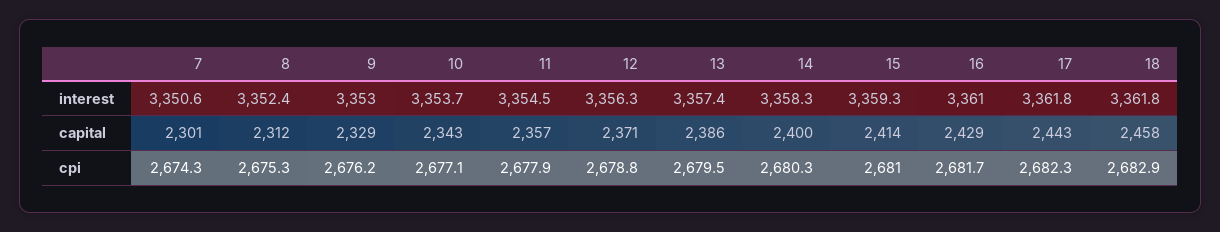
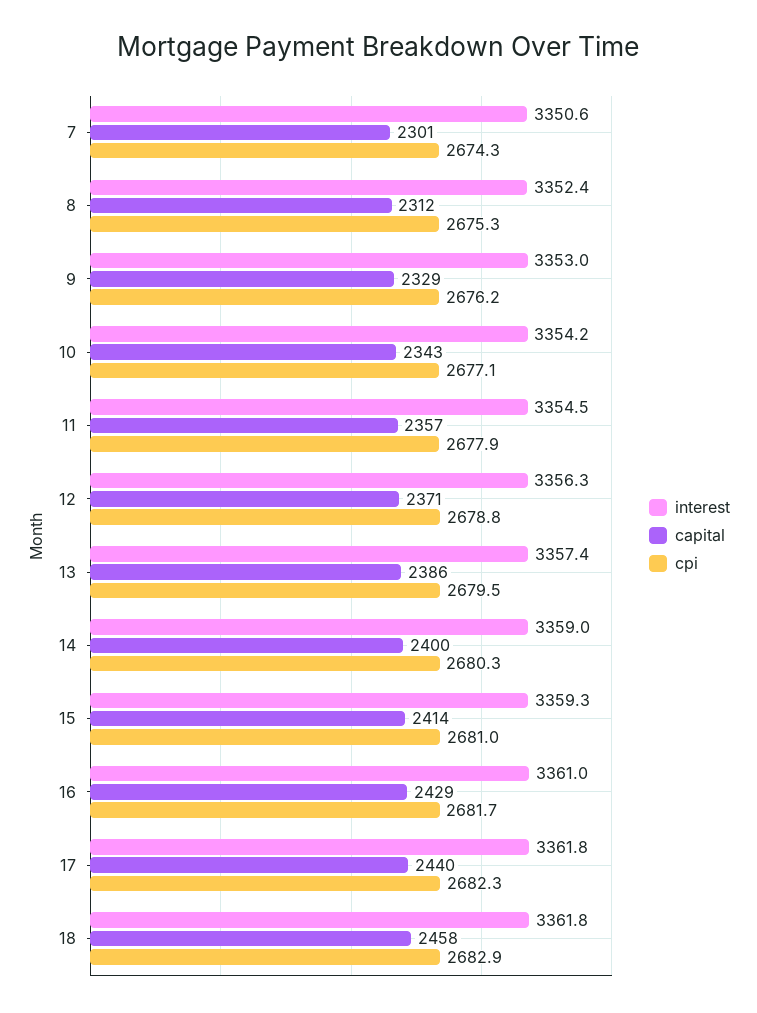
  {
    "interest": {
      "7": 3350.6,
      "8": 3352.4,
      "9": 3353,
-     "10": 3353.7,
+     "10": 3354.2,
      "11": 3354.5,
      "12": 3356.3,
      "13": 3357.4,
-     "14": 3358.3,
+     "14": 3359,
      "15": 3359.3,
      "16": 3361,
      "17": 3361.8,
      "18": 3361.8
    },
    "capital": {
      "7": 2301,
      "8": 2312,
      "9": 2329,
      "10": 2343,
      "11": 2357,
      "12": 2371,
      "13": 2386,
      "14": 2400,
      "15": 2414,
      "16": 2429,
-     "17": 2443,
+     "17": 2440,
      "18": 2458
    },
    "cpi": {
      "7": 2674.3,
      "8": 2675.3,
      "9": 2676.2,
      "10": 2677.1,
      "11": 2677.9,
      "12": 2678.8,
      "13": 2679.5,
      "14": 2680.3,
      "15": 2681,
      "16": 2681.7,
      "17": 2682.3,
      "18": 2682.9
    }
  }

